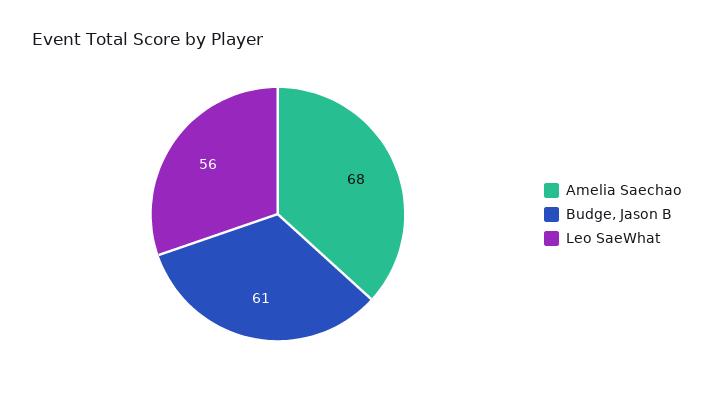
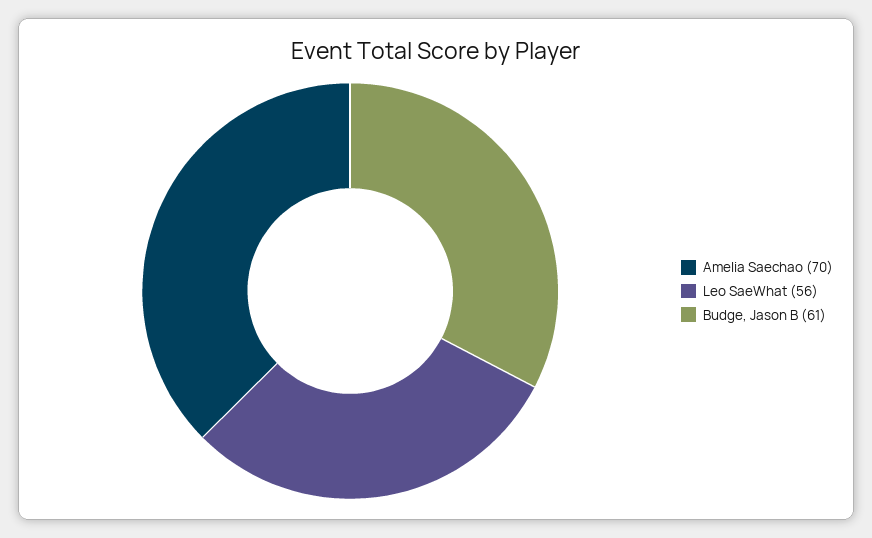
  {
-   "Amelia Saechao": 68,
+   "Amelia Saechao": 70,
    "Budge, Jason B": 61,
    "Leo SaeWhat": 56
  }

